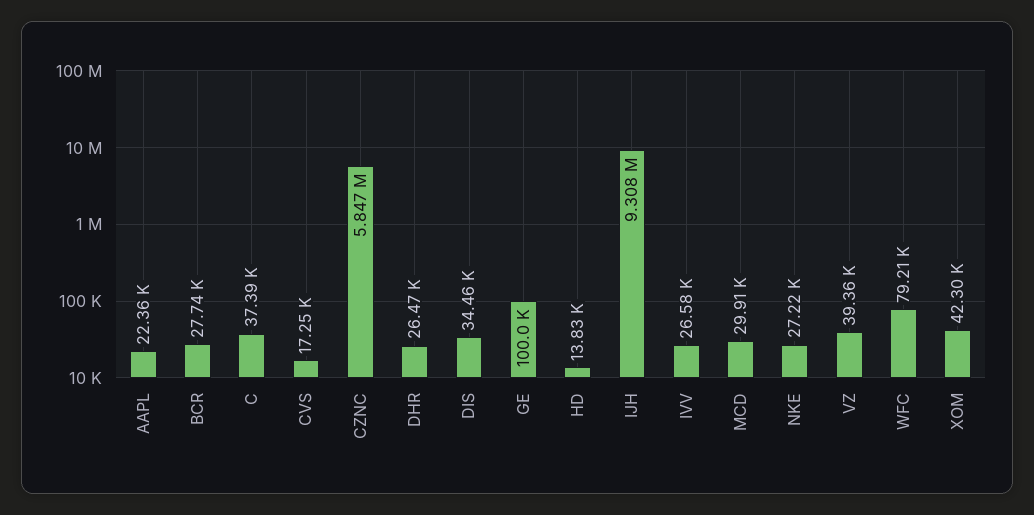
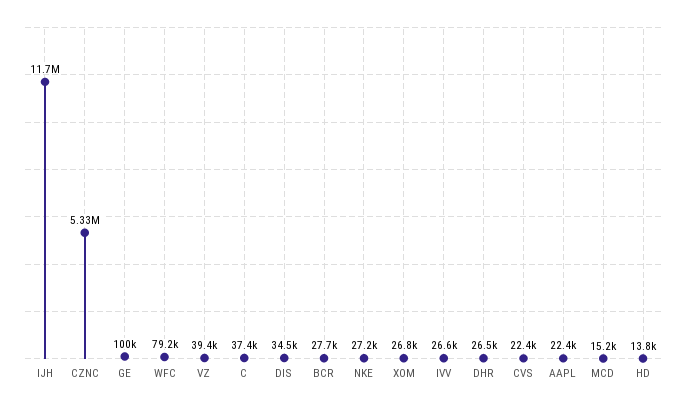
  {
    "AAPL": 22360,
    "BCR": 27740,
    "C": 37390,
-   "CVS": 17250,
+   "CVS": 22400,
-   "CZNC": 5847000,
+   "CZNC": 5330000,
    "DHR": 26470,
    "DIS": 34460,
    "GE": 100000,
    "HD": 13830,
-   "IJH": 9308000,
+   "IJH": 11700000,
    "IVV": 26580,
-   "MCD": 29910,
+   "MCD": 15200,
    "NKE": 27220,
    "VZ": 39360,
    "WFC": 79210,
-   "XOM": 42300
+   "XOM": 26800
  }

